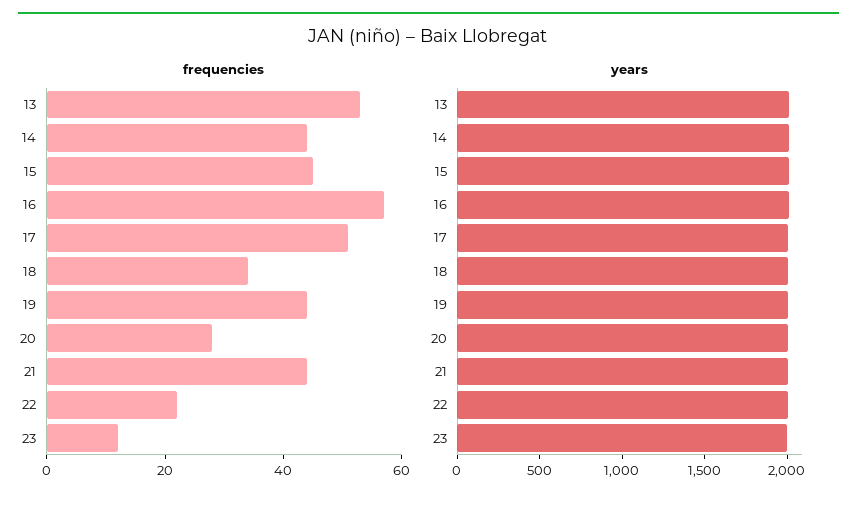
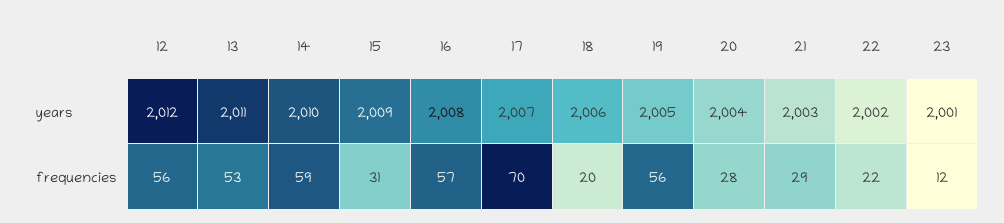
  {
    "frequencies": {
      "13": 53,
-     "14": 45,
+     "14": 59,
-     "15": 45,
+     "15": 31,
      "16": 57,
-     "17": 50,
+     "17": 70,
-     "18": 35,
+     "18": 20,
-     "19": 45,
+     "19": 56,
      "20": 28,
-     "21": 45,
+     "21": 29,
      "22": 22,
-     "23": 12
+     "23": 12,
+     "12": 56
    },
    "years": {
      "13": 2011,
      "14": 2010,
      "15": 2009,
      "16": 2008,
      "17": 2007,
      "18": 2006,
      "19": 2005,
      "20": 2004,
      "21": 2003,
      "22": 2002,
-     "23": 2001
+     "23": 2001,
+     "12": 2012
    }
  }

